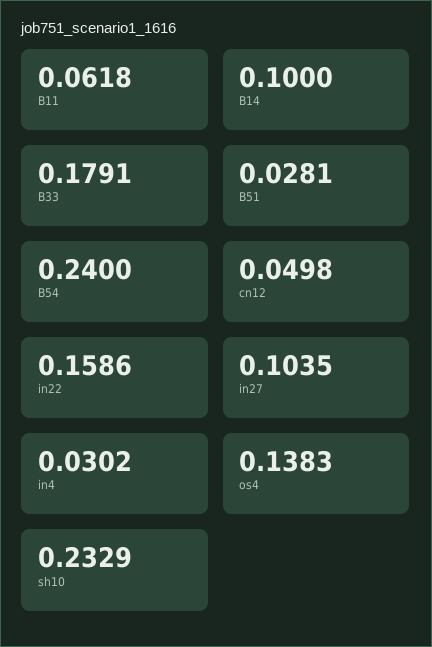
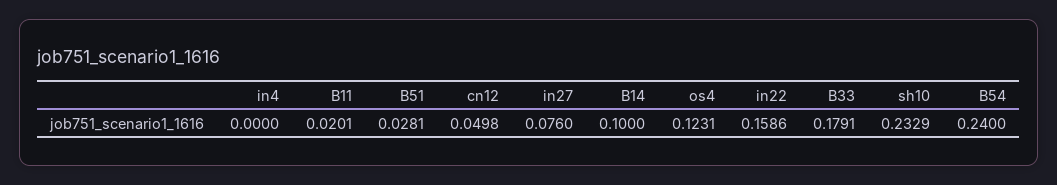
  {
-   "B11": 0.0618,
+   "B11": 0.0201,
    "B14": 0.1,
    "B33": 0.1791,
    "B51": 0.0281,
    "B54": 0.24,
    "cn12": 0.0498,
    "in22": 0.1586,
-   "in27": 0.1035,
+   "in27": 0.076,
-   "in4": 0.0302,
+   "in4": 0,
-   "os4": 0.1383,
+   "os4": 0.1231,
    "sh10": 0.2329
  }

